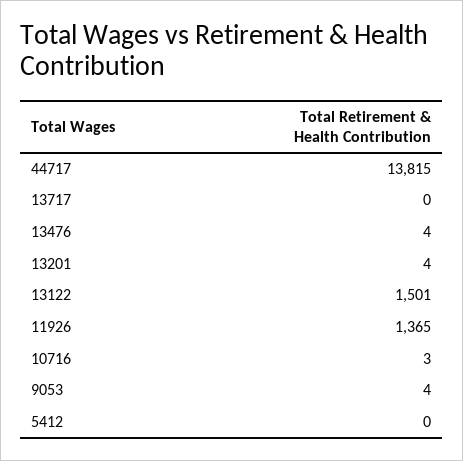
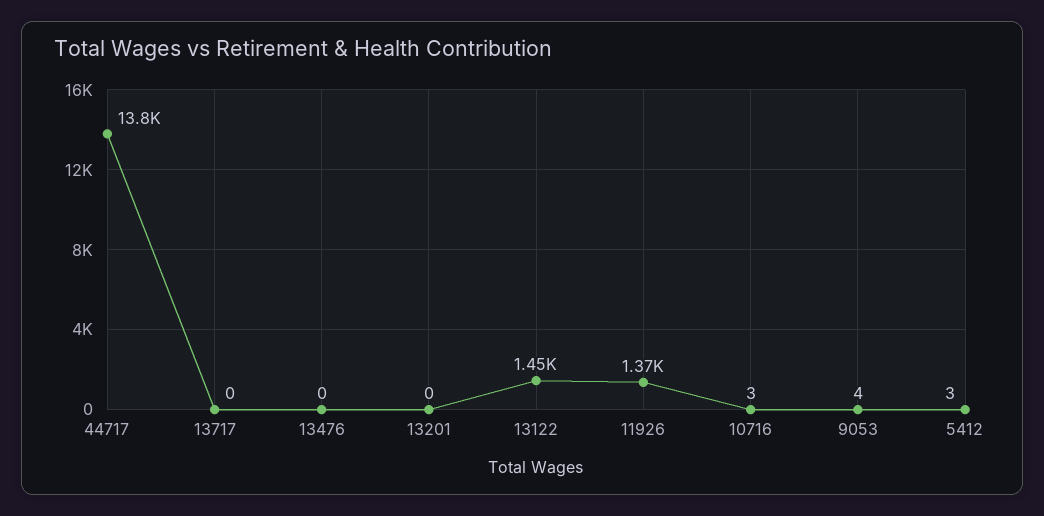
  {
    "44717": 13815,
    "13717": 0,
-   "13476": 4,
+   "13476": 0,
-   "13201": 4,
+   "13201": 0,
-   "13122": 1501,
+   "13122": 1450,
    "11926": 1365,
    "10716": 3,
    "9053": 4,
-   "5412": 0
+   "5412": 3
  }

